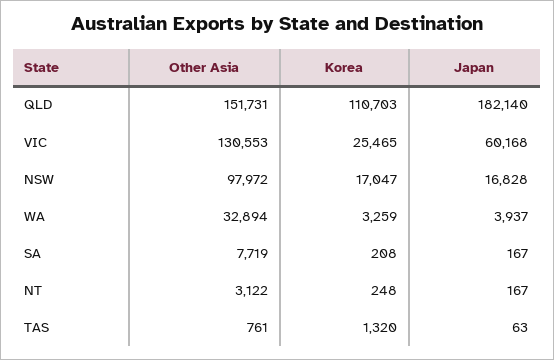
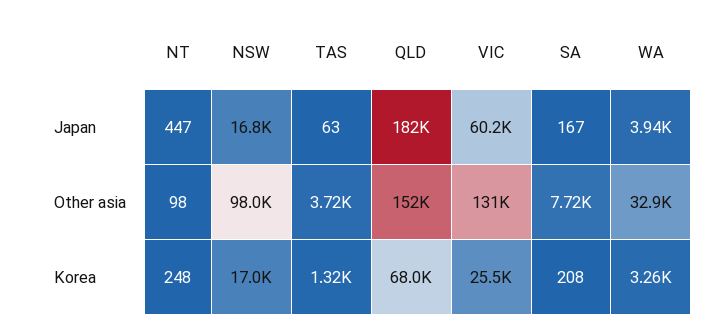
  {
    "Other Asia": {
      "QLD": 151731,
      "VIC": 130553,
      "NSW": 97972,
      "WA": 32894,
      "SA": 7719,
-     "NT": 3122,
+     "NT": 98,
-     "TAS": 761
+     "TAS": 3720
    },
    "Korea": {
-     "QLD": 110703,
+     "QLD": 68000,
      "VIC": 25465,
      "NSW": 17047,
      "WA": 3259,
      "SA": 208,
      "NT": 248,
      "TAS": 1320
    },
    "Japan": {
      "QLD": 182140,
      "VIC": 60168,
      "NSW": 16828,
      "WA": 3937,
      "SA": 167,
-     "NT": 167,
+     "NT": 447,
      "TAS": 63
    }
  }

